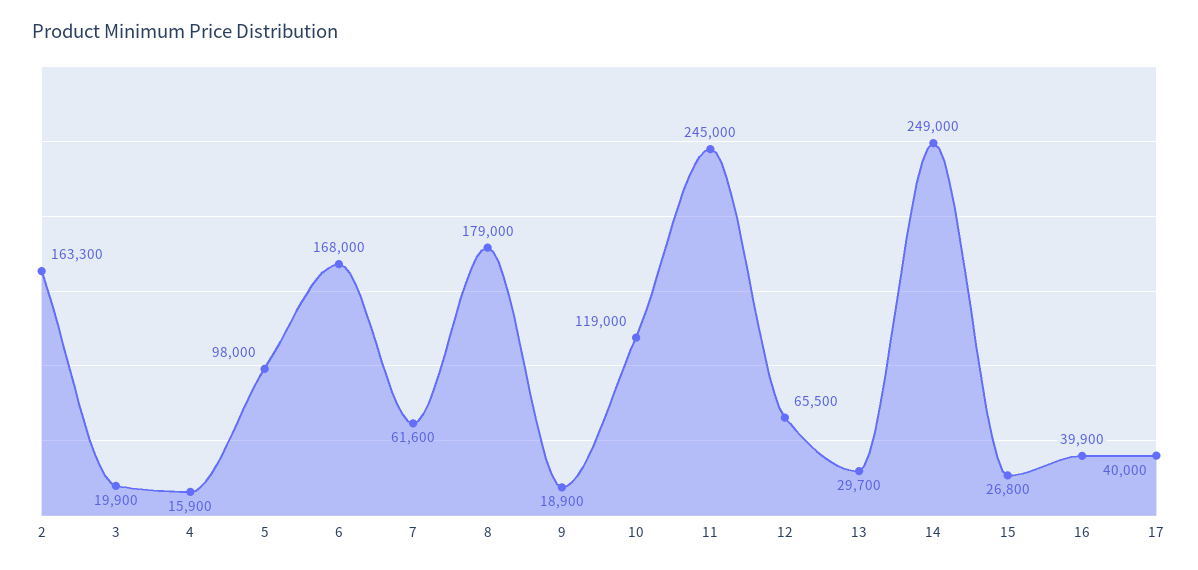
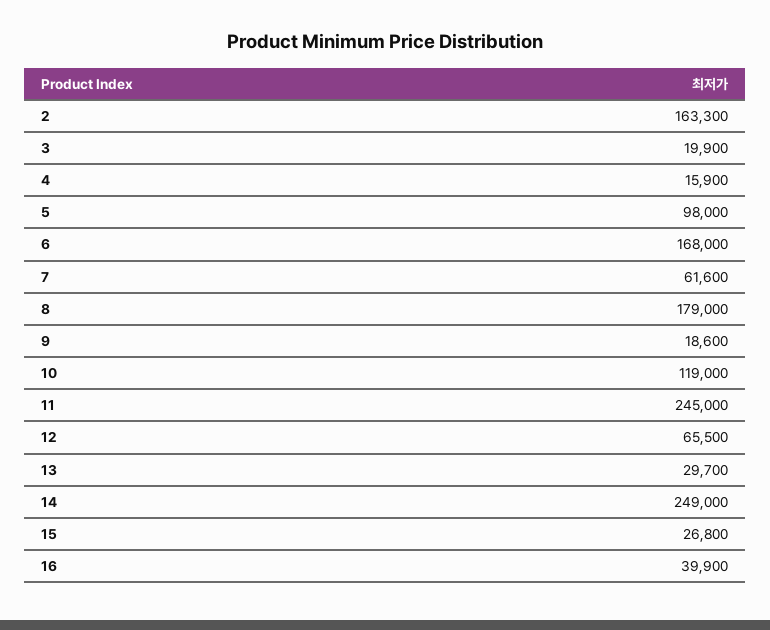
  {
    "2": 163300,
    "3": 19900,
    "4": 15900,
    "5": 98000,
    "6": 168000,
    "7": 61600,
    "8": 179000,
-   "9": 18900,
+   "9": 18600,
    "10": 119000,
    "11": 245000,
    "12": 65500,
    "13": 29700,
    "14": 249000,
    "15": 26800,
-   "16": 39900,
+   "16": 39900
-   "17": 40000
  }

